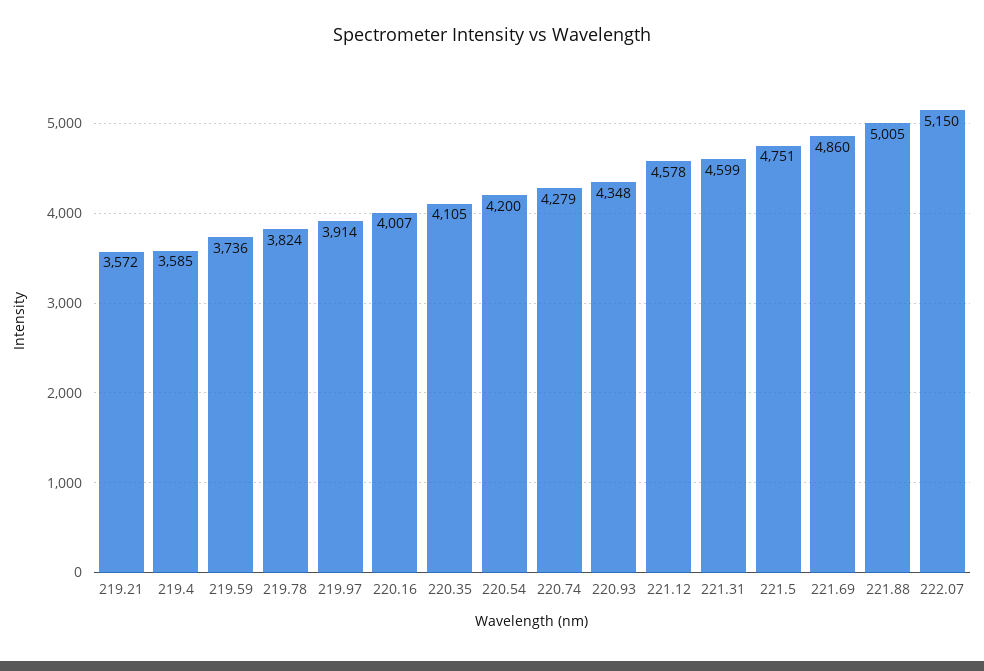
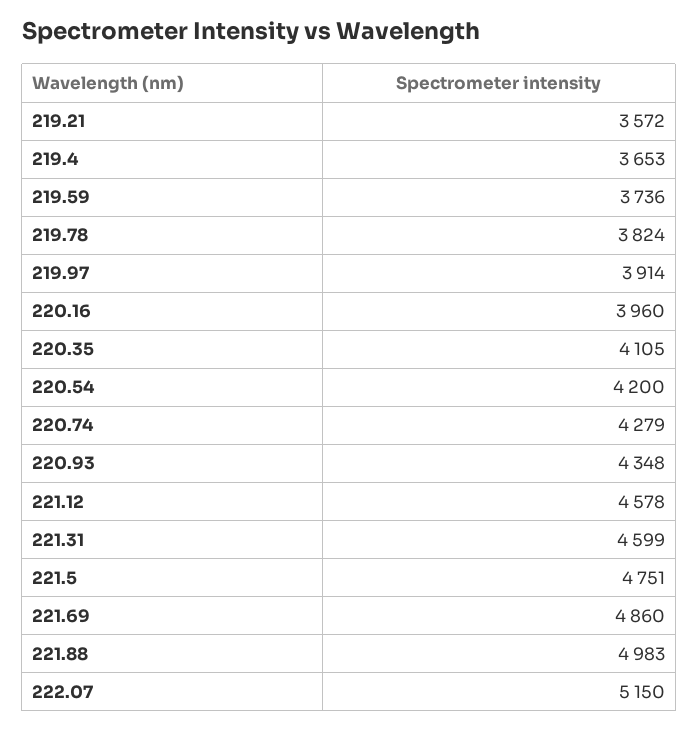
  {
    "219.21": 3572,
-   "219.4": 3585,
+   "219.4": 3653,
    "219.59": 3736,
    "219.78": 3824,
    "219.97": 3914,
-   "220.16": 4007,
+   "220.16": 3960,
    "220.35": 4105,
    "220.54": 4200,
    "220.74": 4279,
    "220.93": 4348,
    "221.12": 4578,
    "221.31": 4599,
    "221.5": 4751,
    "221.69": 4860,
-   "221.88": 5005,
+   "221.88": 4983,
    "222.07": 5150
  }

